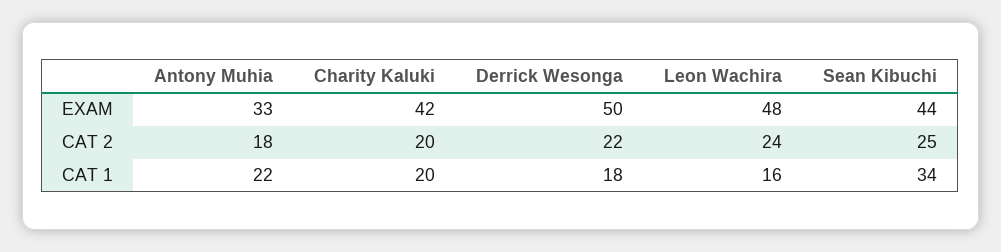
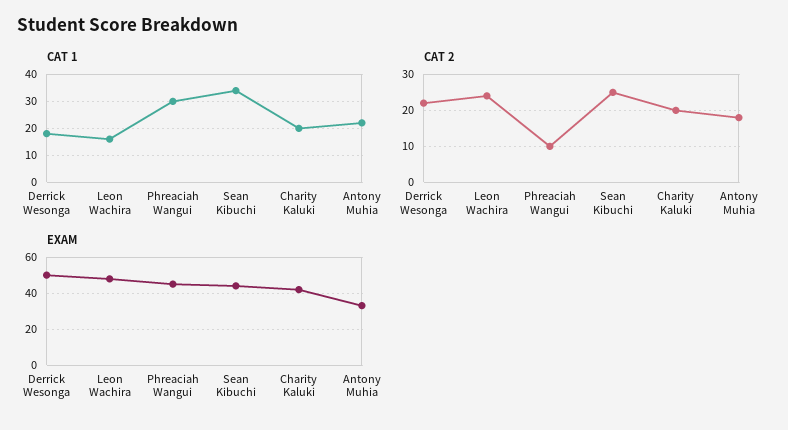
  {
    "EXAM": {
      "Antony Muhia": 33,
      "Charity Kaluki": 42,
      "Derrick Wesonga": 50,
      "Leon Wachira": 48,
-     "Sean Kibuchi": 44
+     "Sean Kibuchi": 44,
+     "Phreaciah Wangui": 45
    },
    "CAT 2": {
      "Antony Muhia": 18,
      "Charity Kaluki": 20,
      "Derrick Wesonga": 22,
      "Leon Wachira": 24,
-     "Sean Kibuchi": 25
+     "Sean Kibuchi": 25,
+     "Phreaciah Wangui": 10
    },
    "CAT 1": {
      "Antony Muhia": 22,
      "Charity Kaluki": 20,
      "Derrick Wesonga": 18,
      "Leon Wachira": 16,
-     "Sean Kibuchi": 34
+     "Sean Kibuchi": 34,
+     "Phreaciah Wangui": 30
    }
  }

